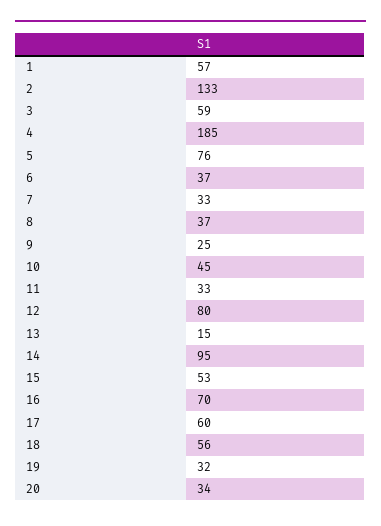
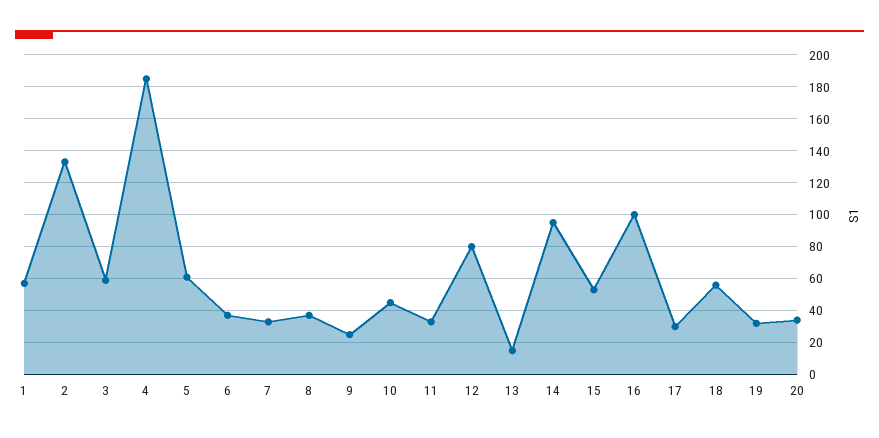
  {
    "1": 57,
    "2": 133,
    "3": 59,
    "4": 185,
-   "5": 76,
+   "5": 60,
    "6": 37,
    "7": 33,
    "8": 37,
    "9": 25,
    "10": 45,
    "11": 33,
    "12": 80,
    "13": 15,
    "14": 95,
    "15": 53,
-   "16": 70,
+   "16": 100,
-   "17": 60,
+   "17": 30,
    "18": 56,
    "19": 32,
    "20": 34
  }

